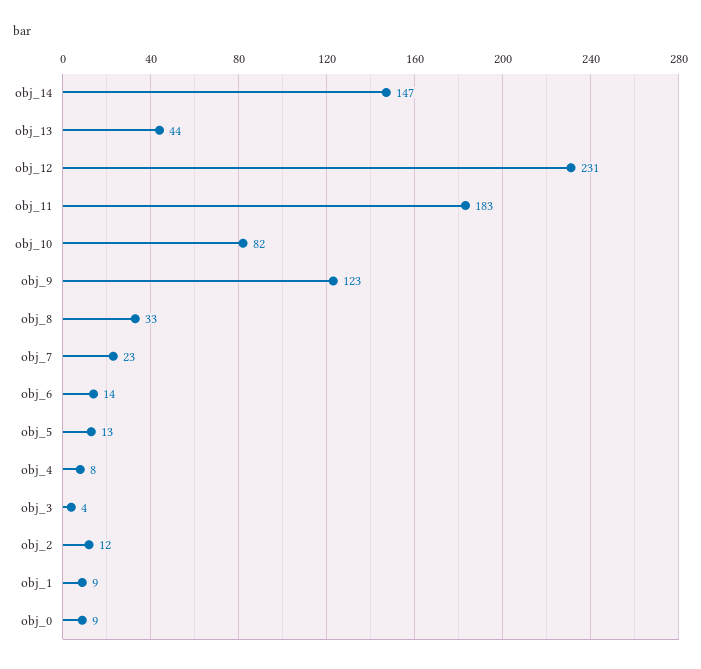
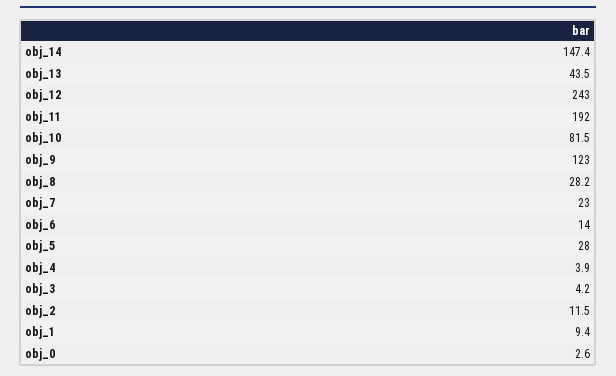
  {
    "obj_14": 147.4,
    "obj_13": 43.5,
-   "obj_12": 231,
+   "obj_12": 243,
-   "obj_11": 183,
+   "obj_11": 192,
    "obj_10": 81.5,
    "obj_9": 123,
-   "obj_8": 33,
+   "obj_8": 28.2,
    "obj_7": 23,
    "obj_6": 14,
-   "obj_5": 13,
+   "obj_5": 28,
-   "obj_4": 8,
+   "obj_4": 3.9,
    "obj_3": 4.2,
    "obj_2": 11.5,
    "obj_1": 9.4,
-   "obj_0": 9
+   "obj_0": 2.6
  }

